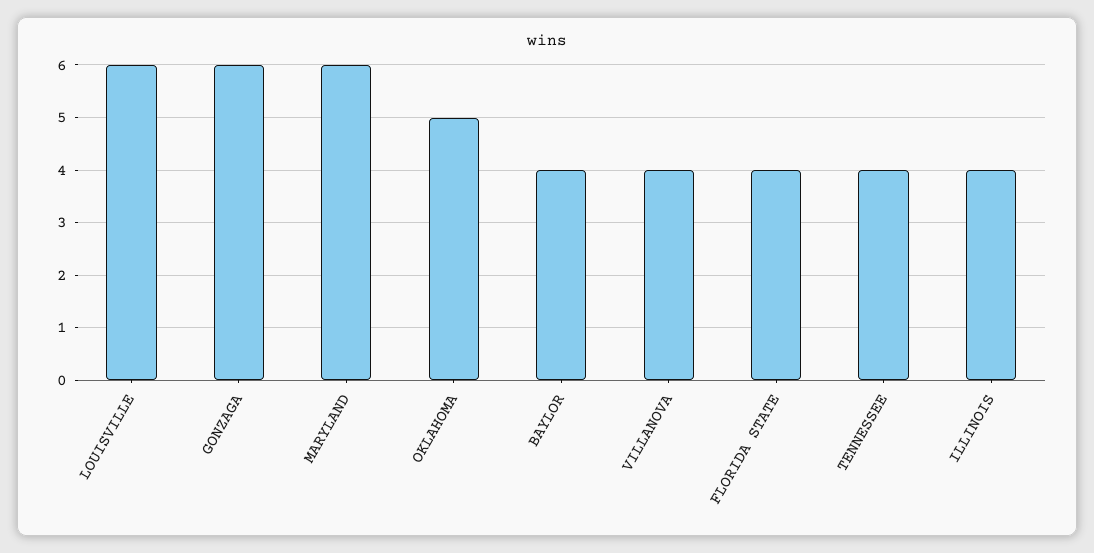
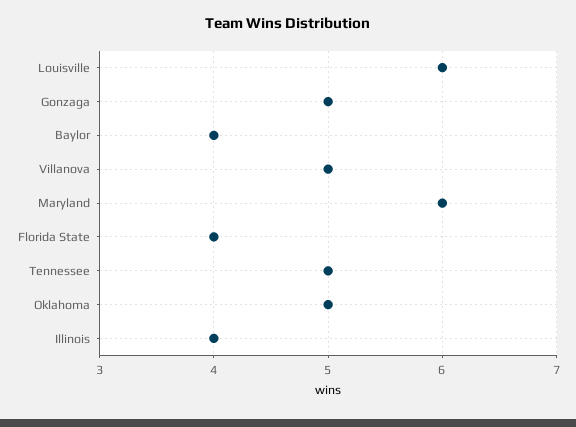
  {
    "LOUISVILLE": 6,
-   "GONZAGA": 6,
+   "GONZAGA": 5,
    "MARYLAND": 6,
    "OKLAHOMA": 5,
    "BAYLOR": 4,
-   "VILLANOVA": 4,
+   "VILLANOVA": 5,
    "FLORIDA STATE": 4,
-   "TENNESSEE": 4,
+   "TENNESSEE": 5,
    "ILLINOIS": 4
  }

